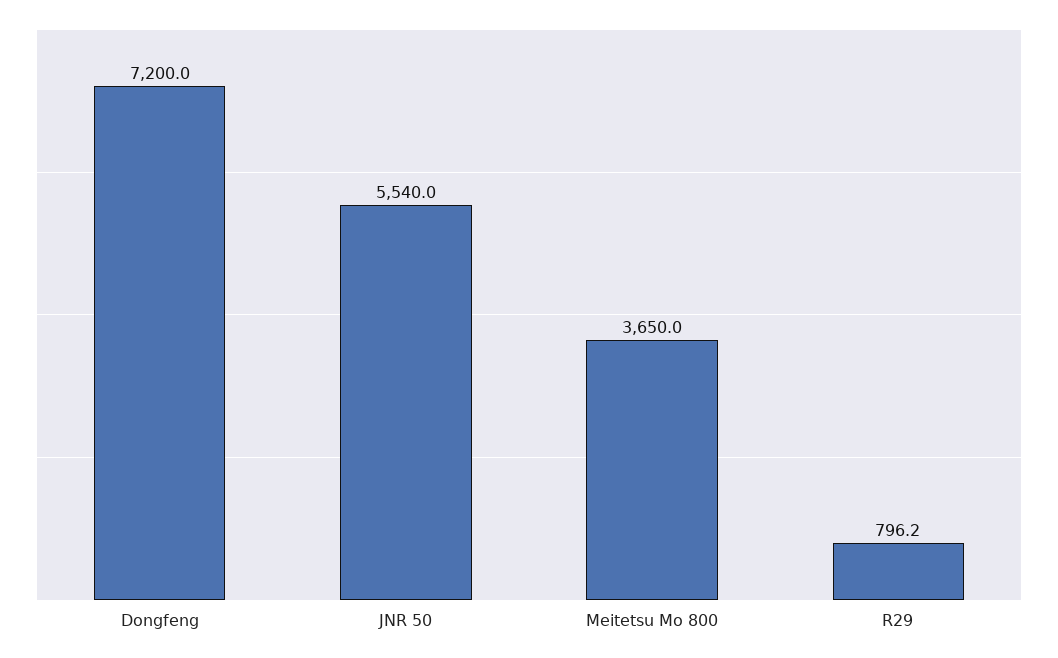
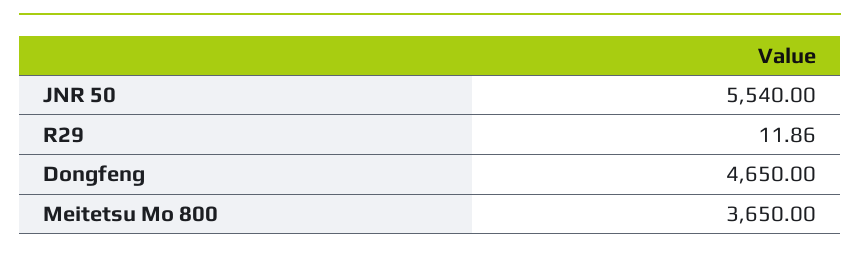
  {
-   "Dongfeng": 7200,
+   "Dongfeng": 4650,
    "JNR 50": 5540,
    "Meitetsu Mo 800": 3650,
-   "R29": 796.2
+   "R29": 11.86
  }

